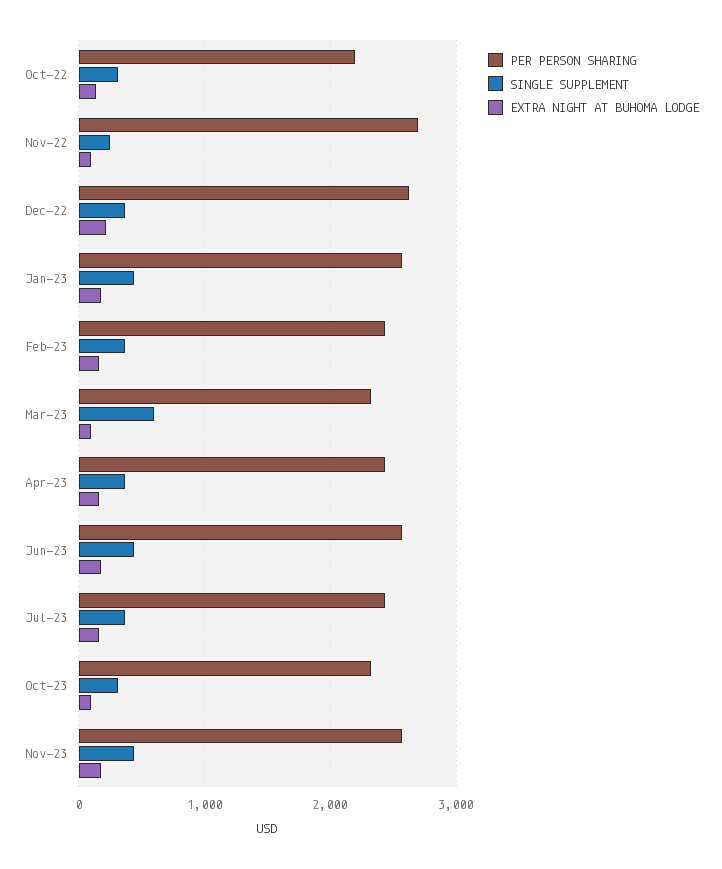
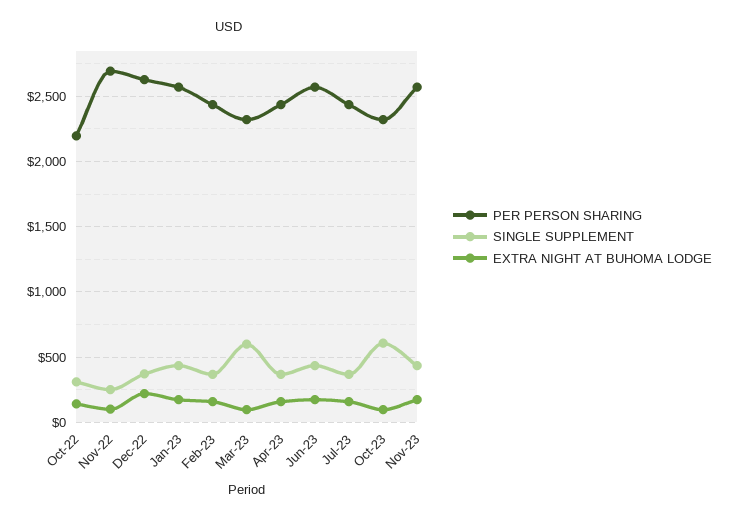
  {
    "PER PERSON SHARING": {
      "Oct-22": 2200,
      "Nov-22": 2700,
      "Dec-22": 2650,
      "Jan-23": 2550,
      "Feb-23": 2450,
      "Mar-23": 2300,
      "Apr-23": 2450,
      "Jun-23": 2550,
      "Jul-23": 2450,
      "Oct-23": 2300,
      "Nov-23": 2550
    },
    "SINGLE SUPPLEMENT": {
      "Oct-22": 300,
      "Nov-22": 250,
      "Dec-22": 350,
      "Jan-23": 450,
      "Feb-23": 350,
      "Mar-23": 600,
      "Apr-23": 350,
      "Jun-23": 450,
      "Jul-23": 350,
-     "Oct-23": 300,
+     "Oct-23": 600,
      "Nov-23": 450
    },
    "EXTRA NIGHT AT BUHOMA LODGE": {
      "Oct-22": 150,
      "Nov-22": 100,
      "Dec-22": 200,
      "Jan-23": 150,
      "Feb-23": 150,
      "Mar-23": 100,
      "Apr-23": 150,
      "Jun-23": 150,
      "Jul-23": 150,
      "Oct-23": 100,
      "Nov-23": 150
    }
  }

